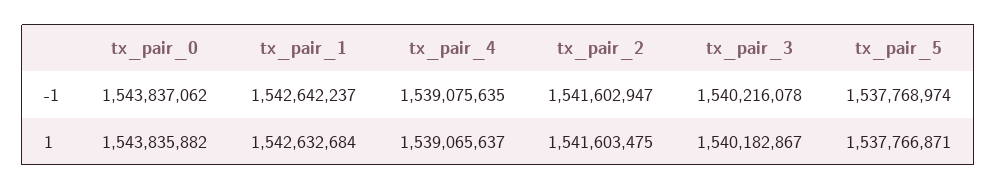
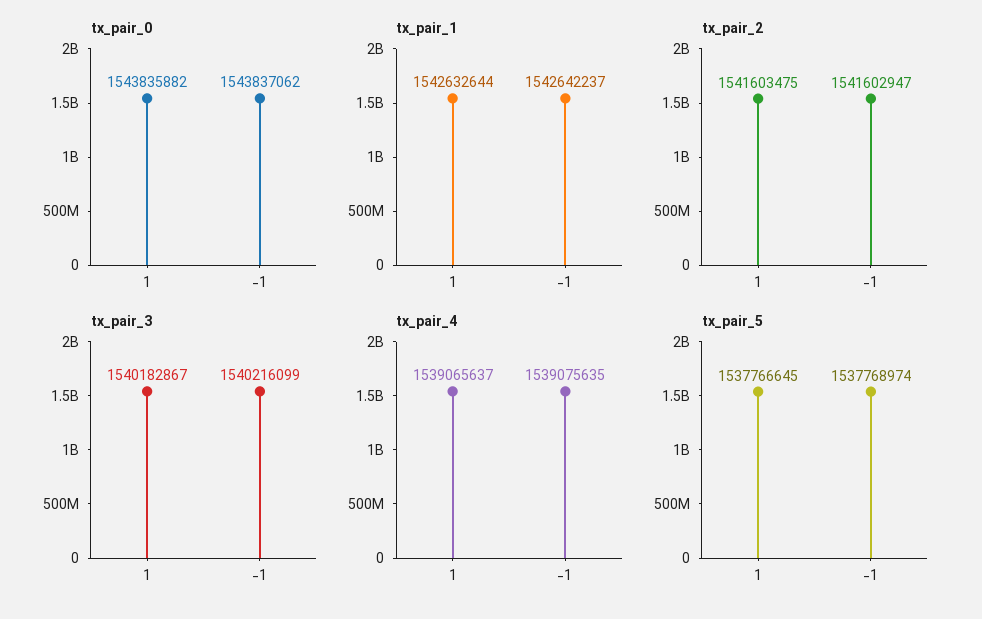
  {
    "tx_pair_0": {
      "-1": 1543837062,
      "1": 1543835882
    },
    "tx_pair_1": {
      "-1": 1542642237,
-     "1": 1542632684
+     "1": 1542632644
    },
    "tx_pair_4": {
      "-1": 1539075635,
      "1": 1539065637
    },
    "tx_pair_2": {
      "-1": 1541602947,
      "1": 1541603475
    },
    "tx_pair_3": {
-     "-1": 1540216078,
+     "-1": 1540216099,
      "1": 1540182867
    },
    "tx_pair_5": {
      "-1": 1537768974,
-     "1": 1537766871
+     "1": 1537766645
    }
  }

